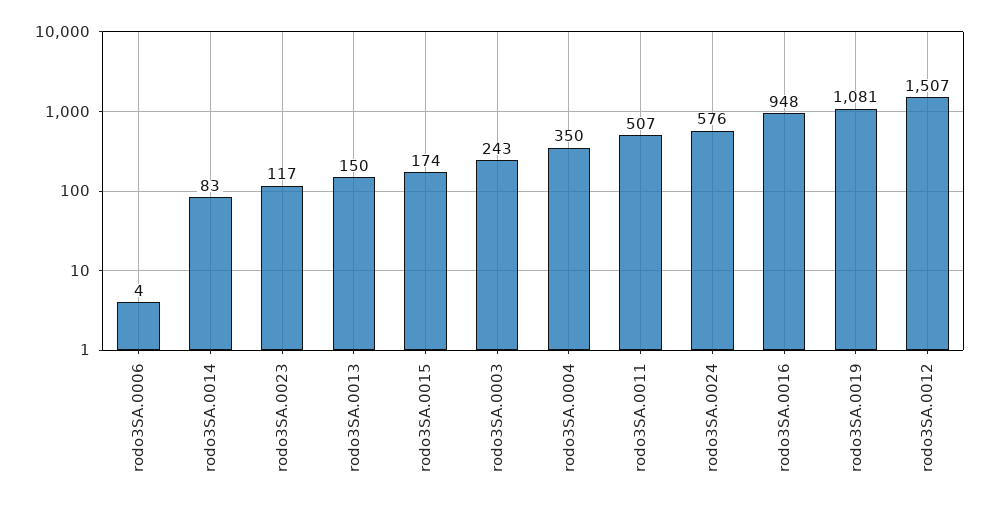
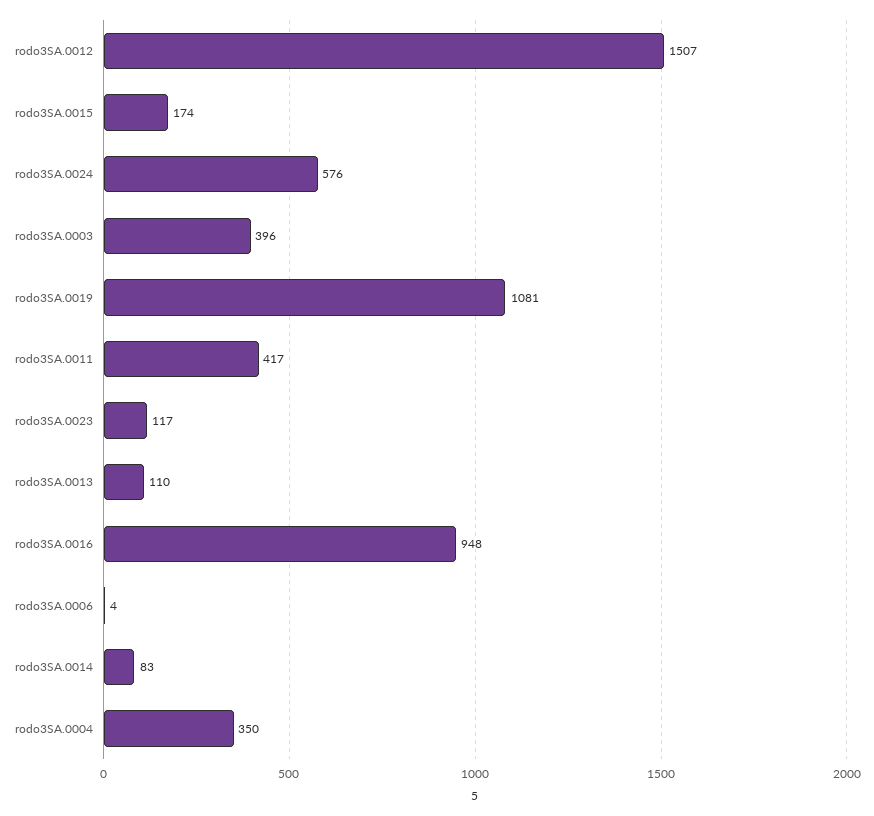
  {
    "rodo3SA.0006": 4,
    "rodo3SA.0014": 83,
    "rodo3SA.0023": 117,
-   "rodo3SA.0013": 150,
+   "rodo3SA.0013": 110,
    "rodo3SA.0015": 174,
-   "rodo3SA.0003": 243,
+   "rodo3SA.0003": 396,
    "rodo3SA.0004": 350,
-   "rodo3SA.0011": 507,
+   "rodo3SA.0011": 417,
    "rodo3SA.0024": 576,
    "rodo3SA.0016": 948,
    "rodo3SA.0019": 1081,
    "rodo3SA.0012": 1507
  }

